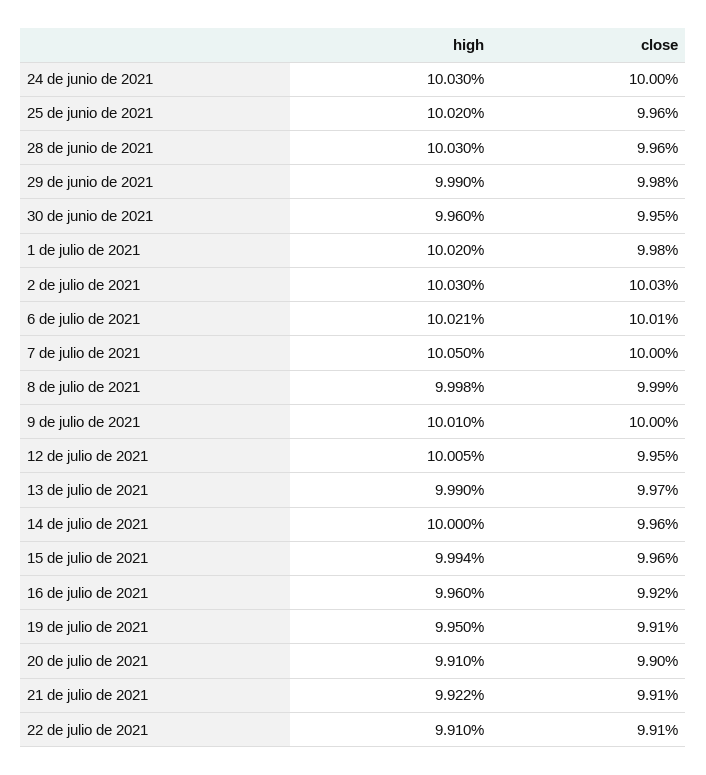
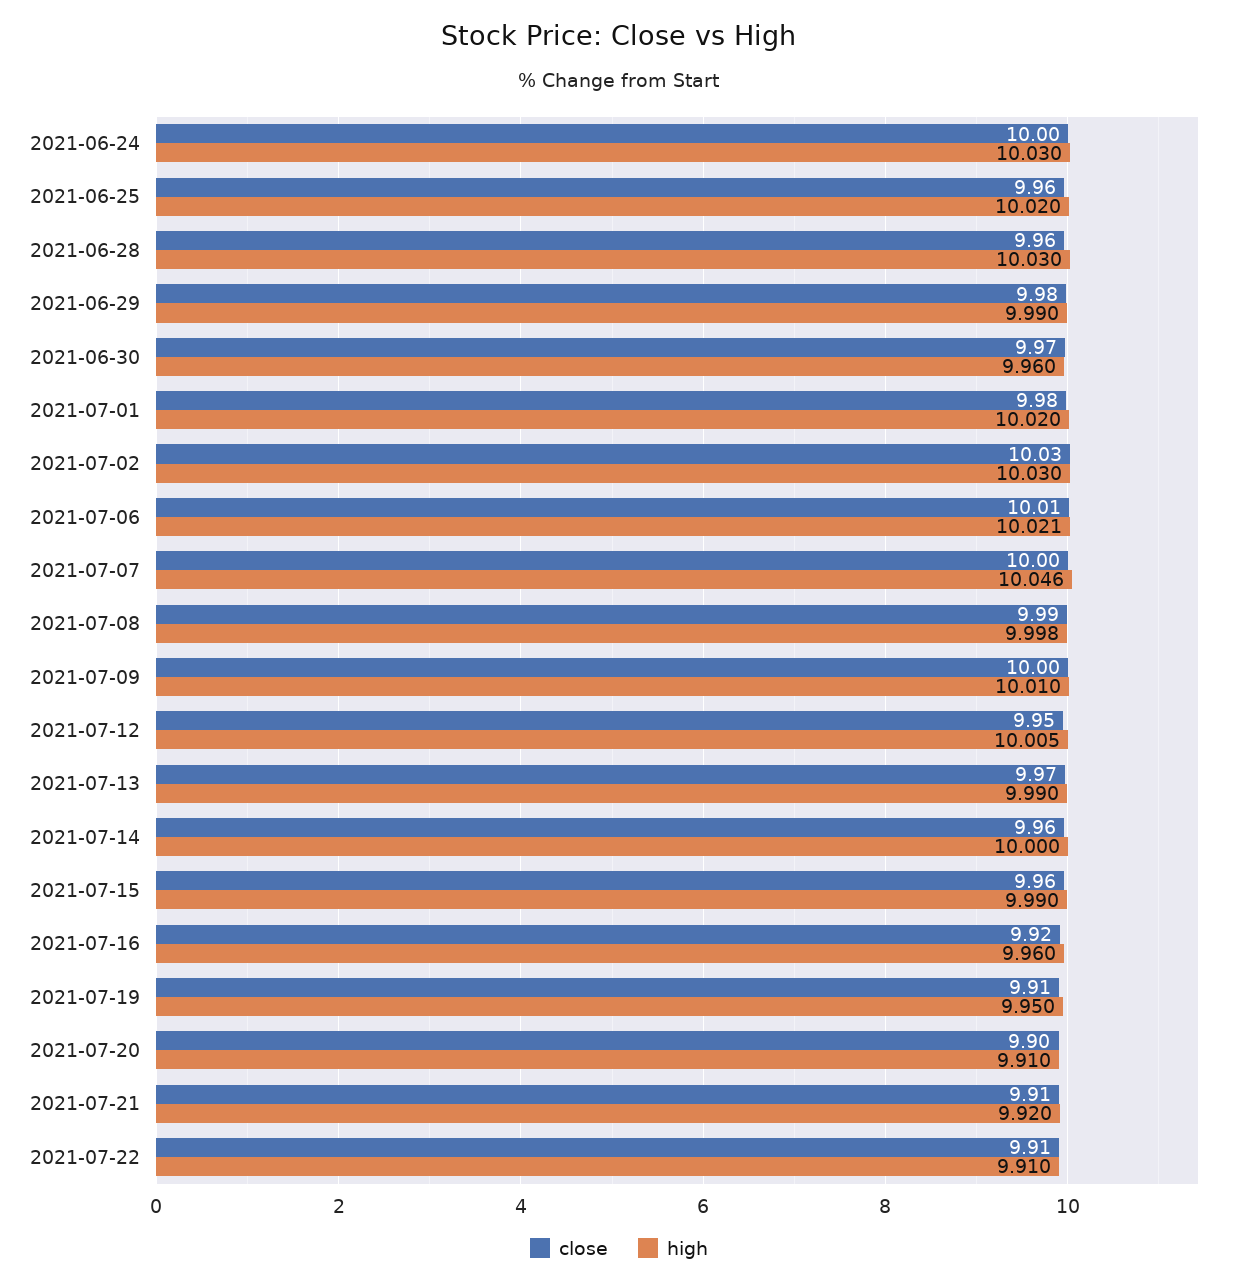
  {
    "high": {
      "24 de junio de 2021": 10.03,
      "25 de junio de 2021": 10.02,
      "28 de junio de 2021": 10.03,
      "29 de junio de 2021": 9.99,
      "30 de junio de 2021": 9.96,
      "1 de julio de 2021": 10.02,
      "2 de julio de 2021": 10.03,
      "6 de julio de 2021": 10.021,
-     "7 de julio de 2021": 10.05,
+     "7 de julio de 2021": 10.046,
      "8 de julio de 2021": 9.998,
      "9 de julio de 2021": 10.01,
      "12 de julio de 2021": 10.005,
      "13 de julio de 2021": 9.99,
      "14 de julio de 2021": 10,
-     "15 de julio de 2021": 9.994,
+     "15 de julio de 2021": 9.99,
      "16 de julio de 2021": 9.96,
      "19 de julio de 2021": 9.95,
      "20 de julio de 2021": 9.91,
-     "21 de julio de 2021": 9.922,
+     "21 de julio de 2021": 9.92,
      "22 de julio de 2021": 9.91
    },
    "close": {
      "24 de junio de 2021": 10,
      "25 de junio de 2021": 9.96,
      "28 de junio de 2021": 9.96,
      "29 de junio de 2021": 9.98,
-     "30 de junio de 2021": 9.95,
+     "30 de junio de 2021": 9.97,
      "1 de julio de 2021": 9.98,
      "2 de julio de 2021": 10.03,
      "6 de julio de 2021": 10.01,
      "7 de julio de 2021": 10,
      "8 de julio de 2021": 9.99,
      "9 de julio de 2021": 10,
      "12 de julio de 2021": 9.95,
      "13 de julio de 2021": 9.97,
      "14 de julio de 2021": 9.96,
      "15 de julio de 2021": 9.96,
      "16 de julio de 2021": 9.92,
      "19 de julio de 2021": 9.91,
      "20 de julio de 2021": 9.9,
      "21 de julio de 2021": 9.91,
      "22 de julio de 2021": 9.91
    }
  }

